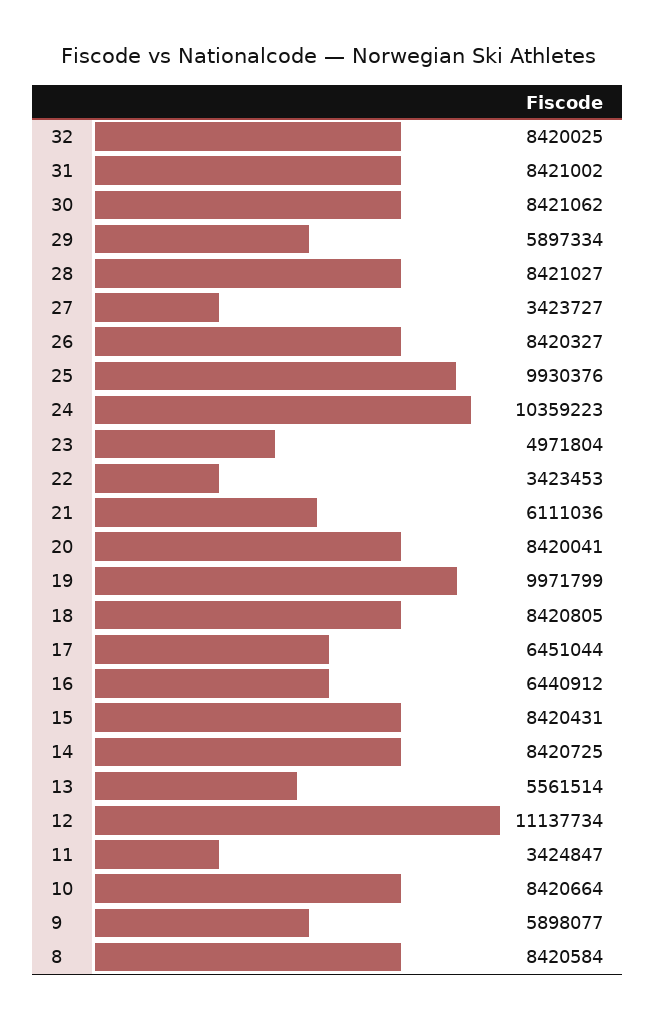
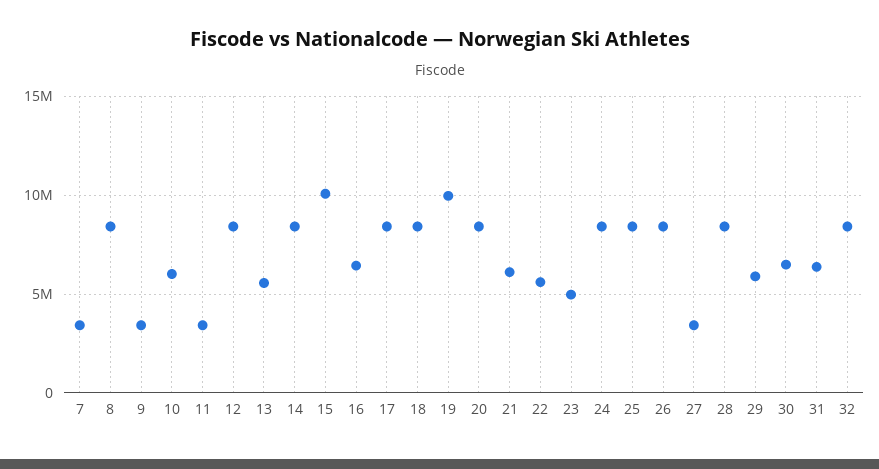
  {
    "32": 8420025,
-   "31": 8421002,
+   "31": 6500000,
-   "30": 8421062,
+   "30": 6500000,
    "29": 5897334,
    "28": 8421027,
    "27": 3423727,
    "26": 8420327,
-   "25": 9930376,
+   "25": 8500000,
-   "24": 10359223,
+   "24": 8500000,
    "23": 4971804,
-   "22": 3423453,
+   "22": 5500000,
    "21": 6111036,
    "20": 8420041,
    "19": 9971799,
    "18": 8420805,
-   "17": 6451044,
+   "17": 8500000,
    "16": 6440912,
-   "15": 8420431,
+   "15": 10000000,
    "14": 8420725,
    "13": 5561514,
-   "12": 11137734,
+   "12": 8500000,
    "11": 3424847,
-   "10": 8420664,
+   "10": 6000000,
-   "9": 5898077,
+   "9": 3500000,
-   "8": 8420584
+   "8": 8420584,
+   "7": 3500000
  }

